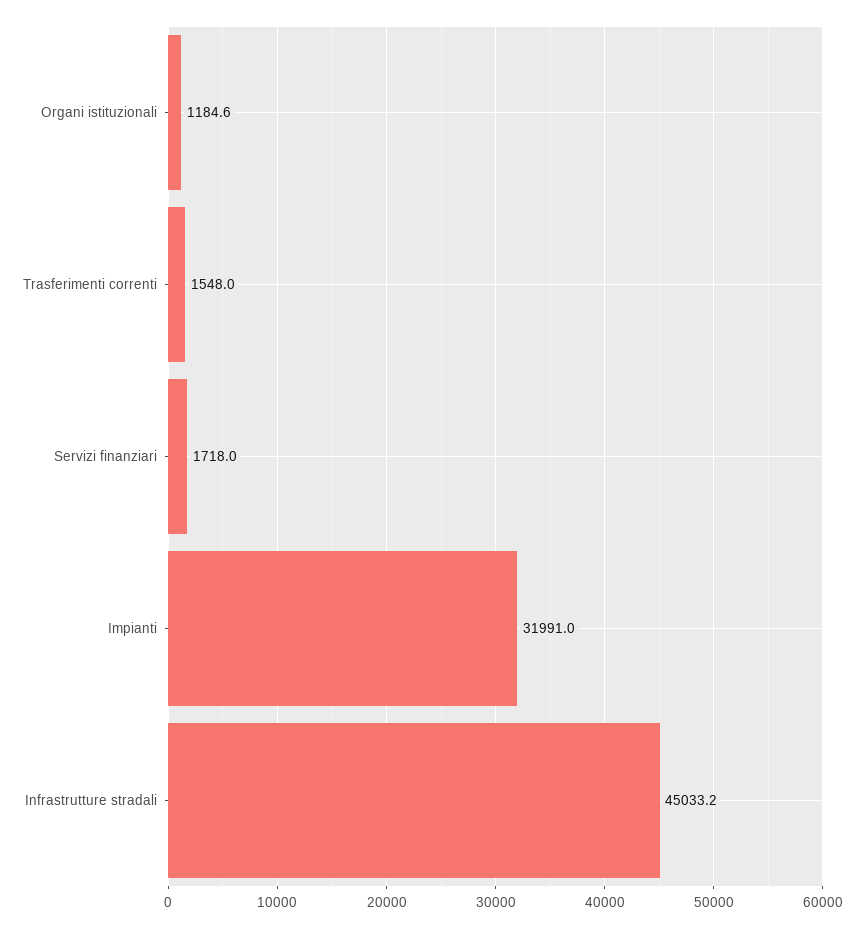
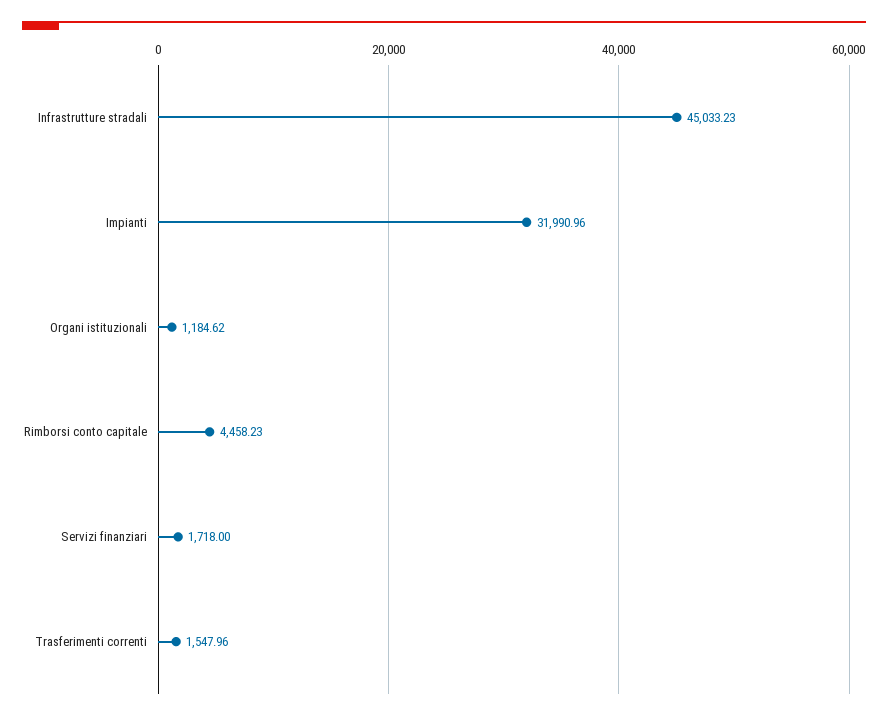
  {
    "Organi istituzionali": 1184.62,
    "Trasferimenti correnti": 1547.96,
    "Servizi finanziari": 1718,
    "Impianti": 31990.96,
-   "Infrastrutture stradali": 45033.23
+   "Infrastrutture stradali": 45033.23,
+   "Rimborsi conto capitale": 4458.23
  }

